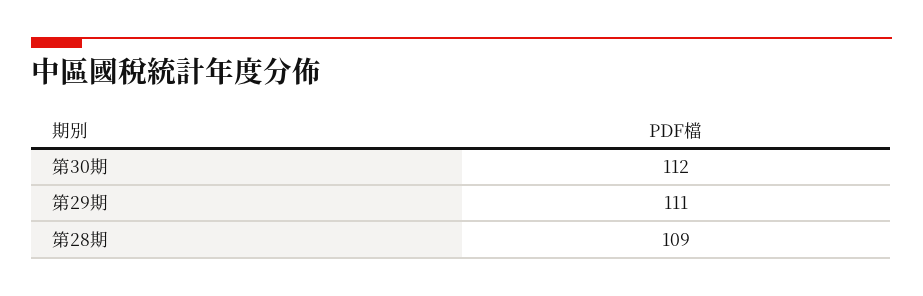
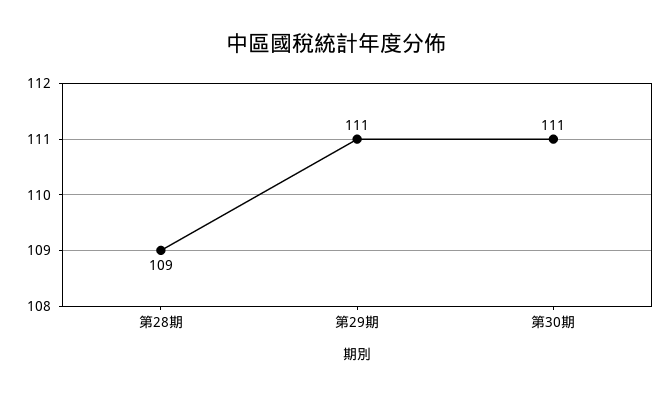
  {
-   "第30期": 112,
+   "第30期": 111,
    "第29期": 111,
    "第28期": 109
  }

